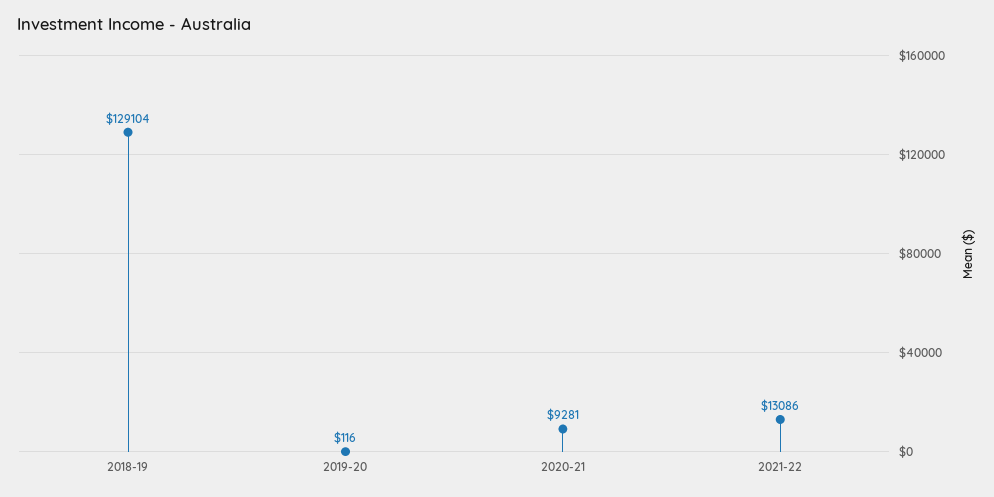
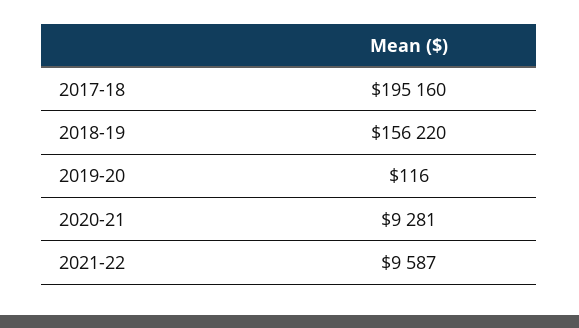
  {
-   "2018-19": 129104,
+   "2018-19": 156220,
    "2019-20": 116,
    "2020-21": 9281,
-   "2021-22": 13086
+   "2021-22": 9587,
+   "2017-18": 195160
  }

